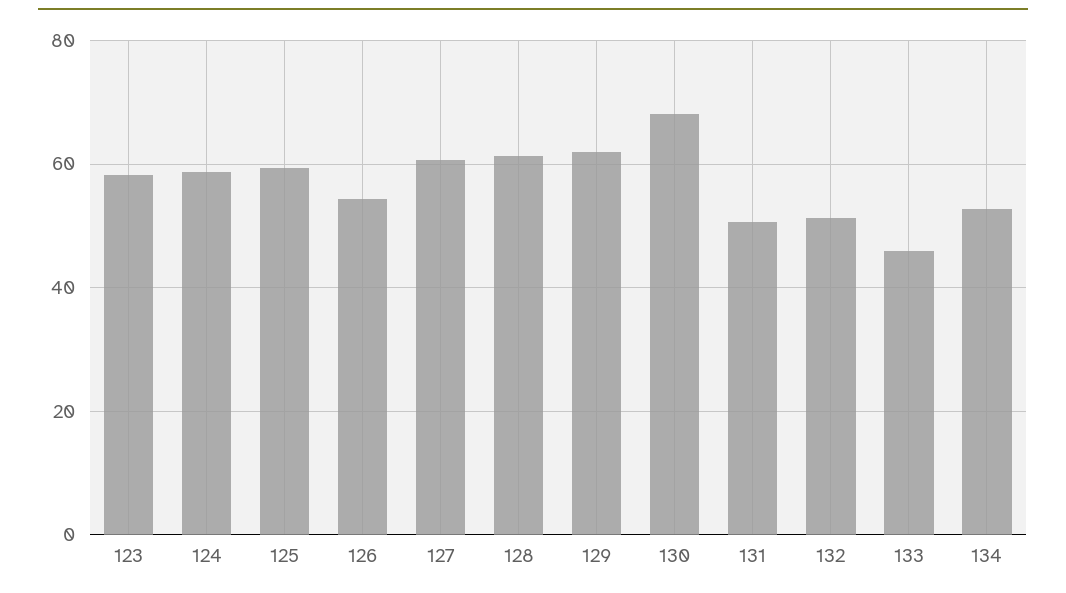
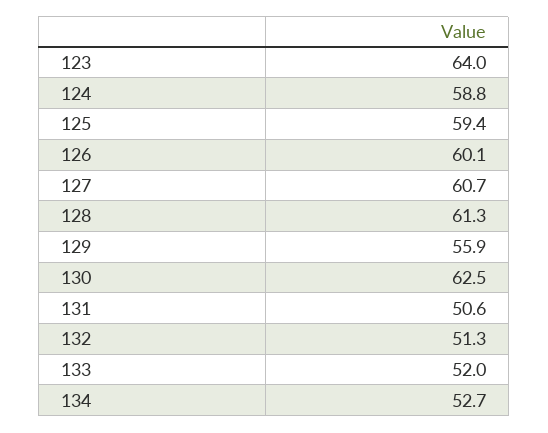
  {
-   "123": 58,
+   "123": 64,
    "124": 58.8,
    "125": 59.4,
-   "126": 54,
+   "126": 60.1,
    "127": 60.7,
    "128": 61.3,
-   "129": 62,
+   "129": 55.9,
-   "130": 68,
+   "130": 62.5,
    "131": 50.6,
    "132": 51.3,
-   "133": 46,
+   "133": 52,
    "134": 52.7
  }

